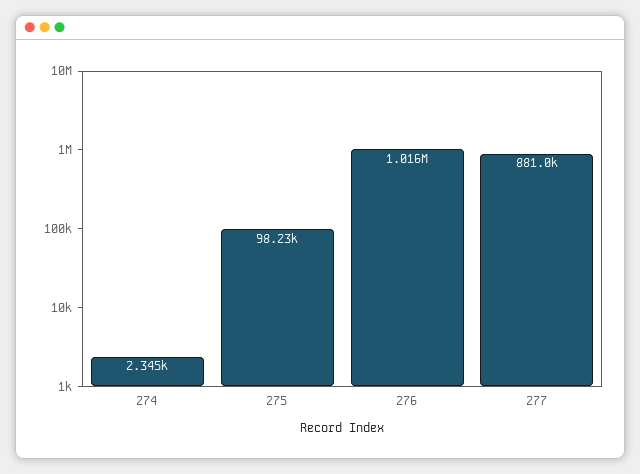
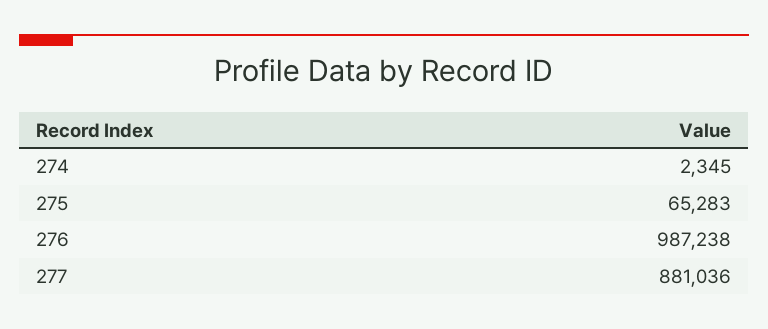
  {
    "274": 2345,
-   "275": 98230,
+   "275": 65283,
-   "276": 1016000,
+   "276": 987238,
    "277": 881036
  }

